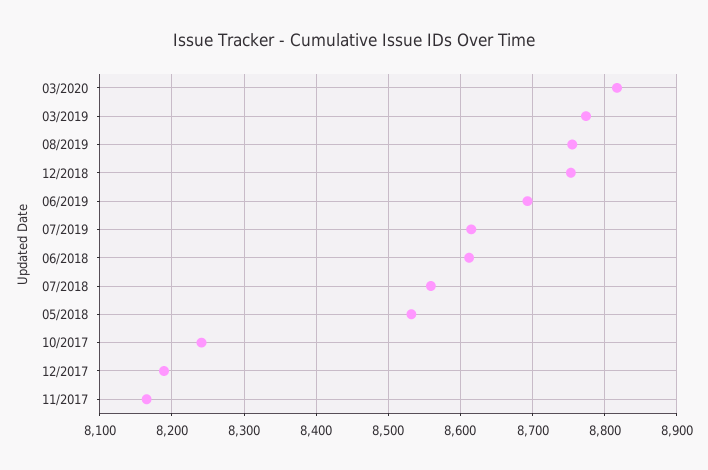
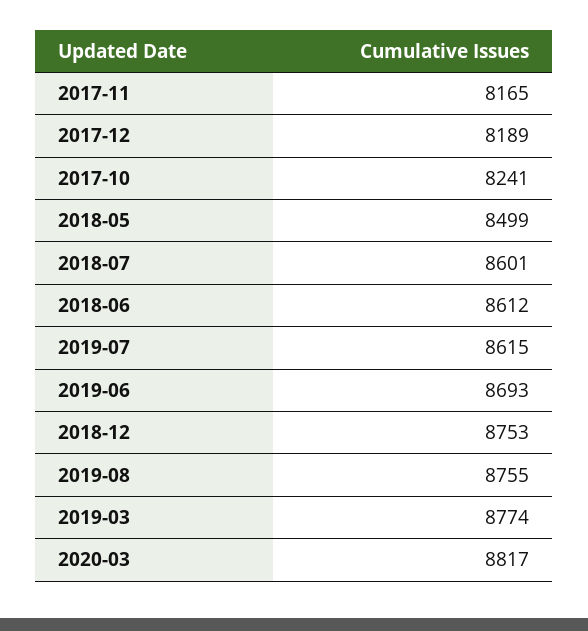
  {
    "03/2020": 8817,
    "03/2019": 8774,
    "08/2019": 8755,
    "12/2018": 8753,
    "06/2019": 8693,
    "07/2019": 8615,
    "06/2018": 8612,
-   "07/2018": 8560,
+   "07/2018": 8601,
-   "05/2018": 8530,
+   "05/2018": 8499,
    "10/2017": 8241,
    "12/2017": 8189,
    "11/2017": 8165
  }

